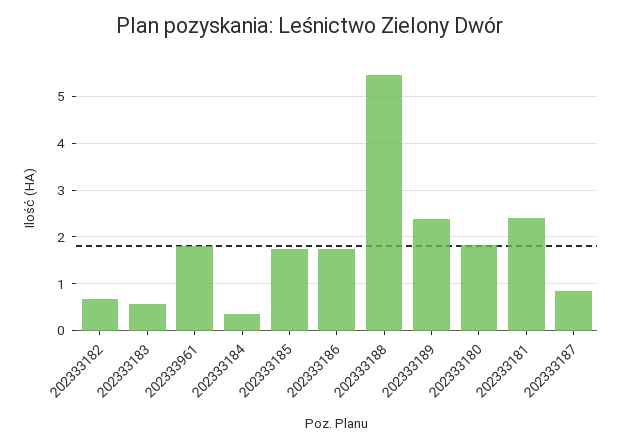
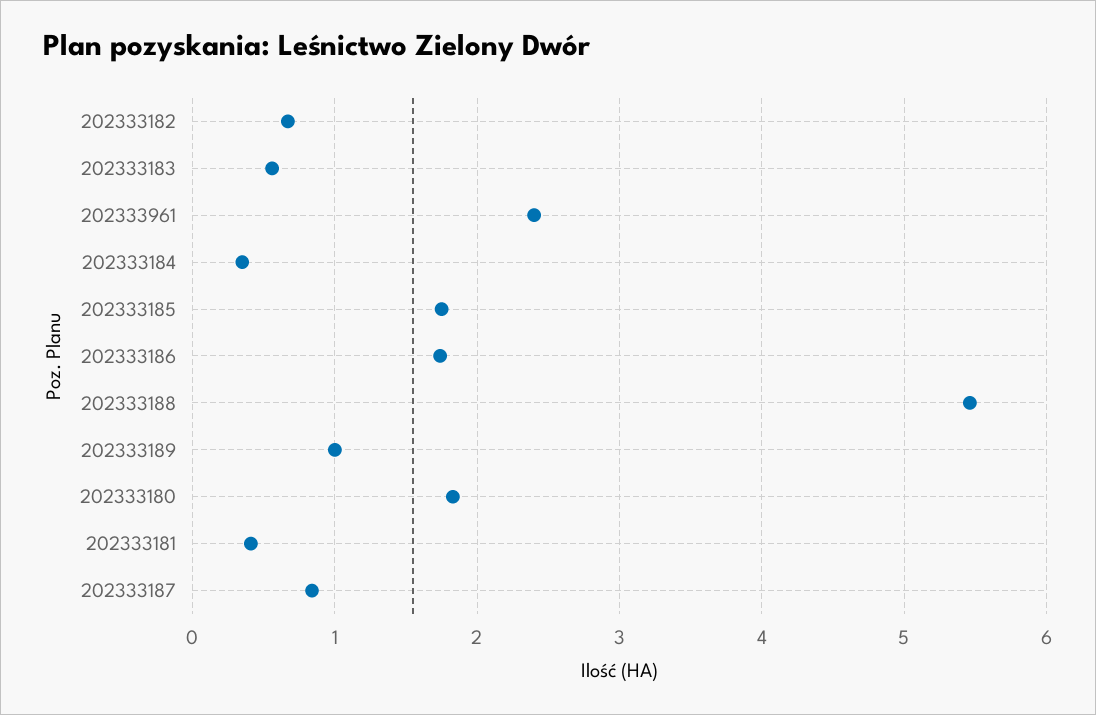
  {
    "202333182": 0.7,
    "202333183": 0.6,
-   "202333961": 1.8,
+   "202333961": 2.4,
    "202333184": 0.4,
    "202333185": 1.8,
    "202333186": 1.7,
    "202333188": 5.5,
-   "202333189": 2.4,
+   "202333189": 1,
    "202333180": 1.8,
-   "202333181": 2.4,
+   "202333181": 0.4,
    "202333187": 0.8
  }

